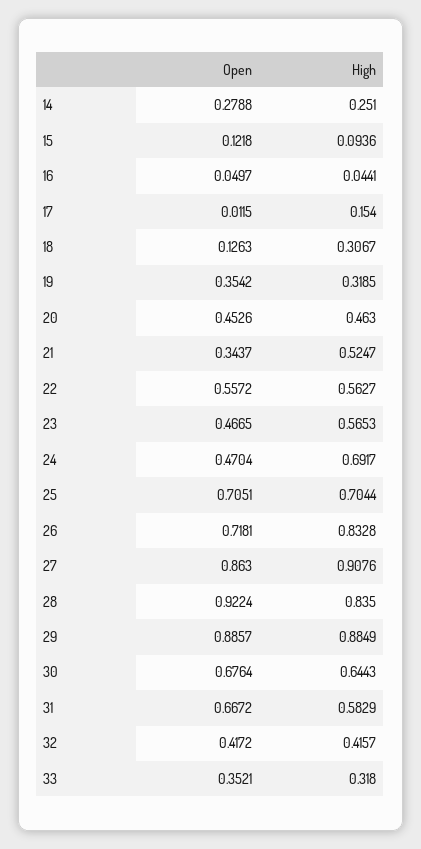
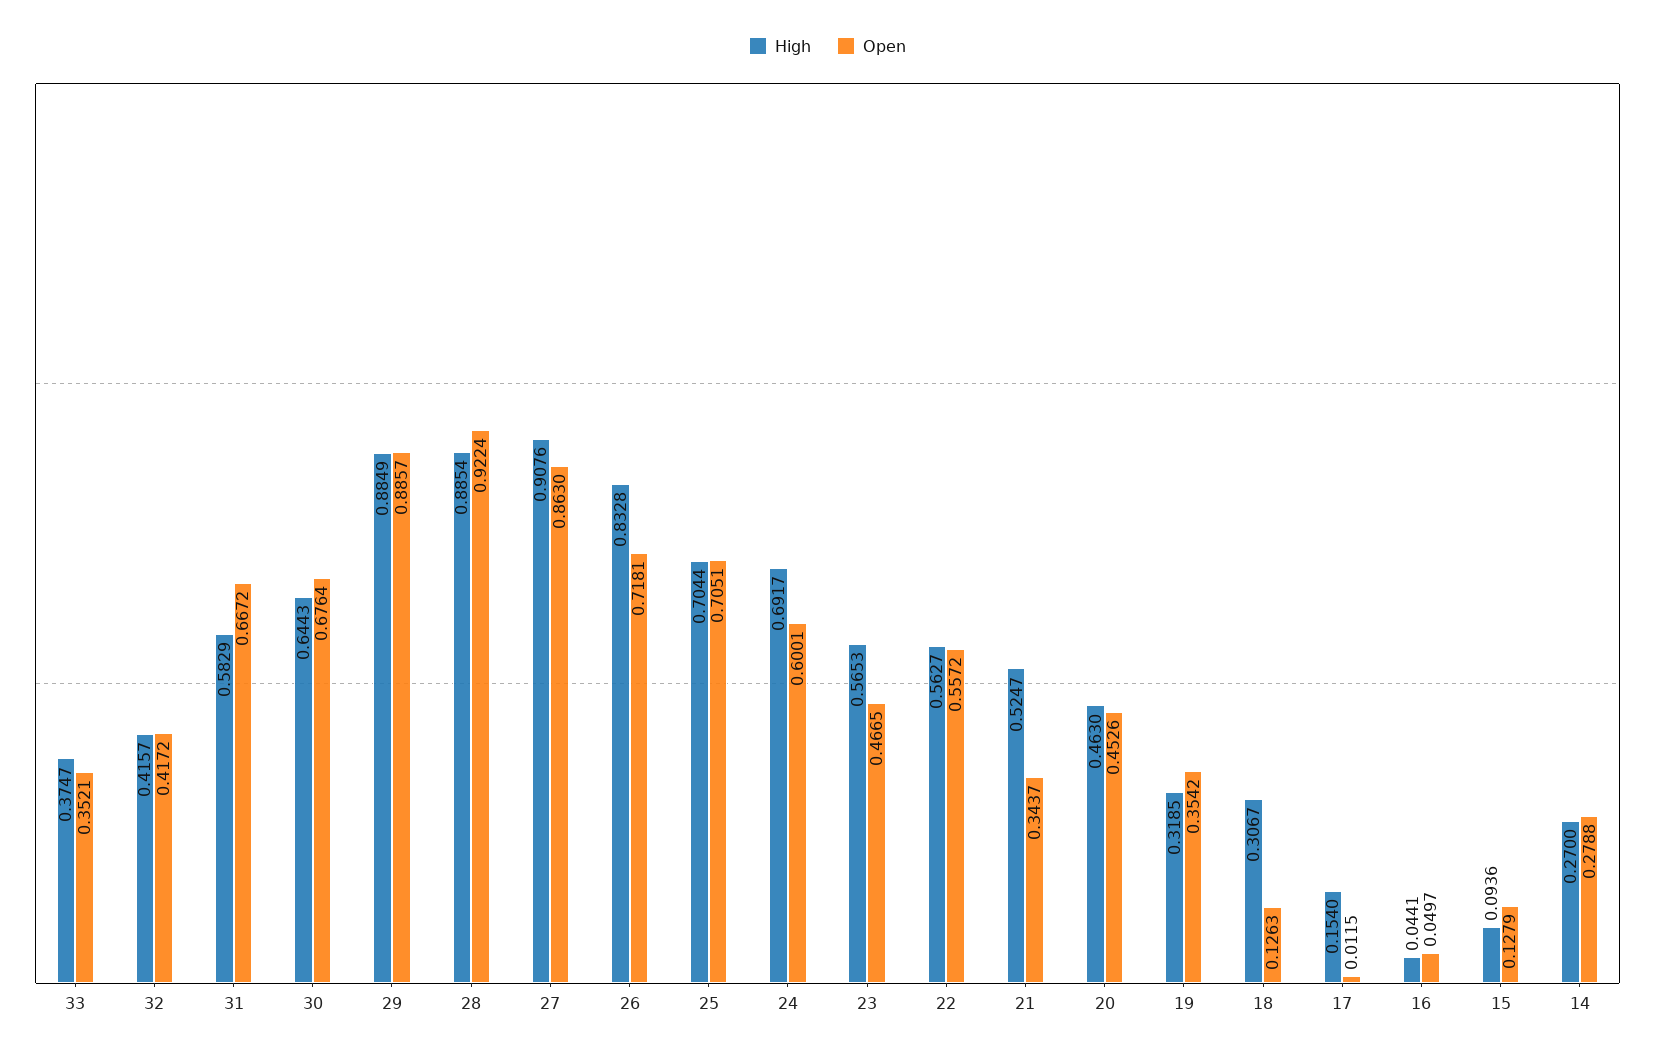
  {
    "Open": {
      "14": 0.2788,
-     "15": 0.1218,
+     "15": 0.1279,
      "16": 0.0497,
      "17": 0.0115,
      "18": 0.1263,
      "19": 0.3542,
      "20": 0.4526,
      "21": 0.3437,
      "22": 0.5572,
      "23": 0.4665,
-     "24": 0.4704,
+     "24": 0.6001,
      "25": 0.7051,
      "26": 0.7181,
      "27": 0.863,
      "28": 0.9224,
      "29": 0.8857,
      "30": 0.6764,
      "31": 0.6672,
      "32": 0.4172,
      "33": 0.3521
    },
    "High": {
-     "14": 0.251,
+     "14": 0.27,
      "15": 0.0936,
      "16": 0.0441,
      "17": 0.154,
      "18": 0.3067,
      "19": 0.3185,
      "20": 0.463,
      "21": 0.5247,
      "22": 0.5627,
      "23": 0.5653,
      "24": 0.6917,
      "25": 0.7044,
      "26": 0.8328,
      "27": 0.9076,
-     "28": 0.835,
+     "28": 0.8854,
      "29": 0.8849,
      "30": 0.6443,
      "31": 0.5829,
      "32": 0.4157,
-     "33": 0.318
+     "33": 0.3747
    }
  }

